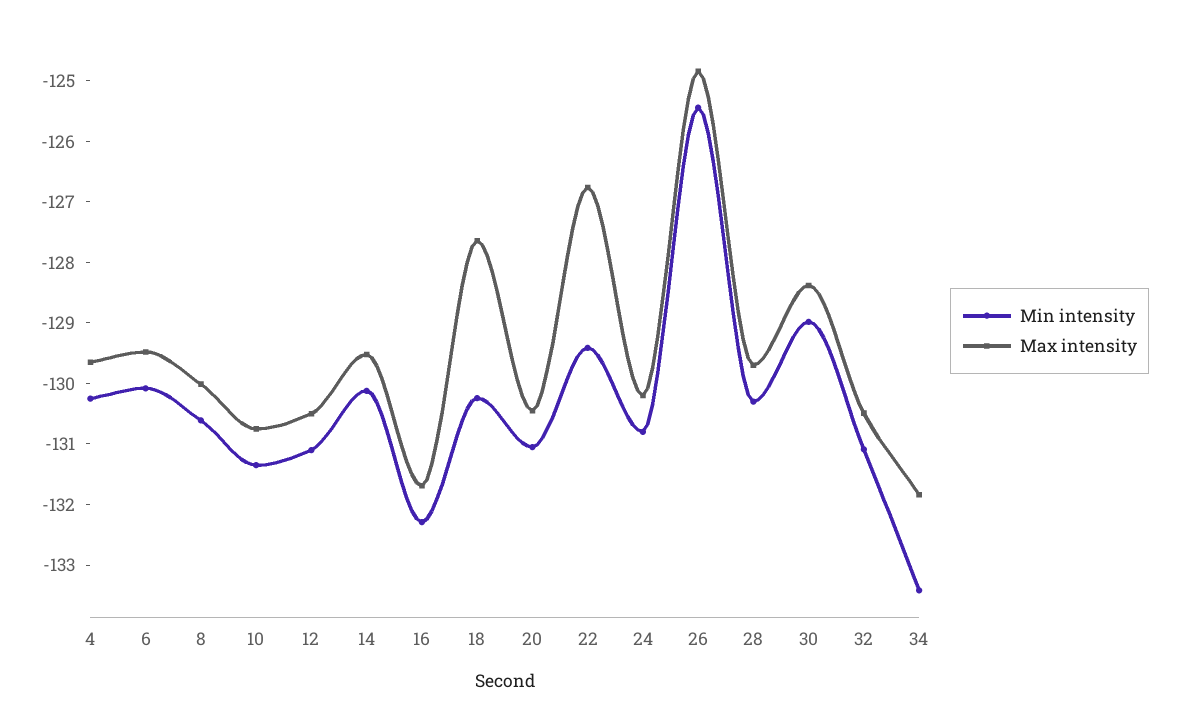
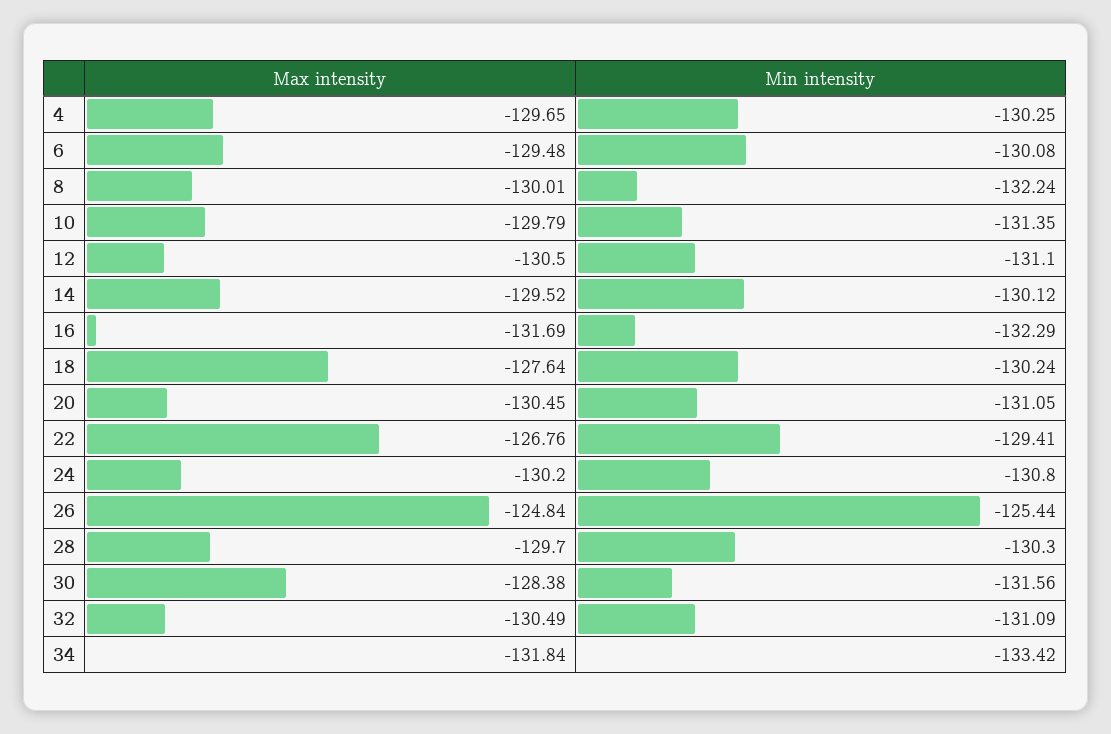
  {
    "Min intensity": {
      "4": -130.25,
      "6": -130.08,
-     "8": -130.6,
+     "8": -132.24,
      "10": -131.35,
      "12": -131.1,
      "14": -130.12,
      "16": -132.29,
      "18": -130.24,
      "20": -131.05,
      "22": -129.41,
      "24": -130.8,
      "26": -125.44,
      "28": -130.3,
-     "30": -129,
+     "30": -131.56,
      "32": -131.09,
      "34": -133.42
    },
    "Max intensity": {
      "4": -129.65,
      "6": -129.48,
      "8": -130.01,
-     "10": -130.8,
+     "10": -129.79,
      "12": -130.5,
      "14": -129.52,
      "16": -131.69,
      "18": -127.64,
      "20": -130.45,
      "22": -126.76,
      "24": -130.2,
      "26": -124.84,
      "28": -129.7,
      "30": -128.38,
      "32": -130.49,
      "34": -131.84
    }
  }

